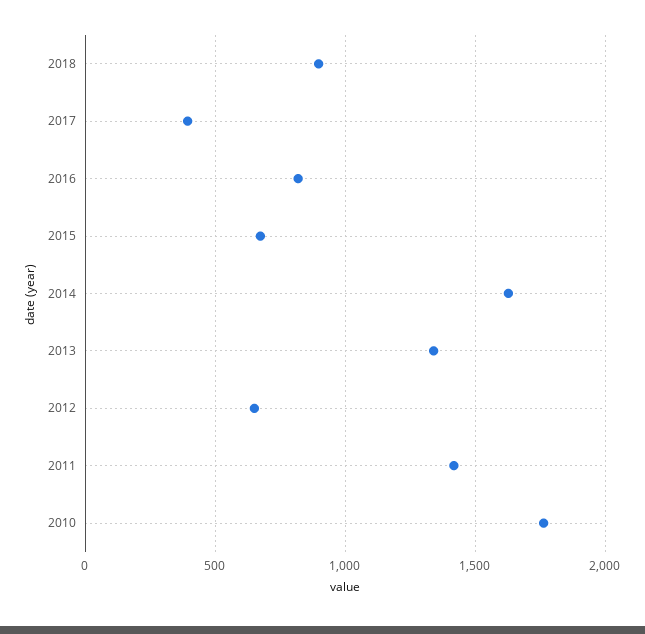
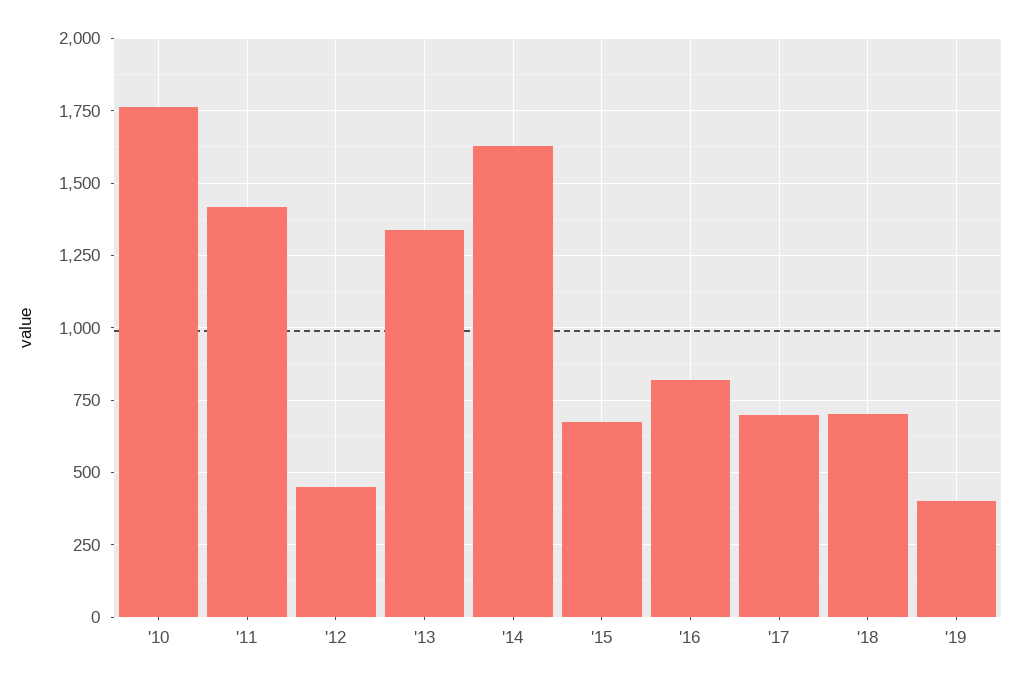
  {
-   "2018": 900,
+   "2018": 700,
-   "2017": 400,
+   "2017": 700,
    "2016": 825,
    "2015": 675,
    "2014": 1625,
    "2013": 1350,
-   "2012": 650,
+   "2012": 450,
    "2011": 1425,
-   "2010": 1750
+   "2010": 1750,
+   "'19": 400
  }

